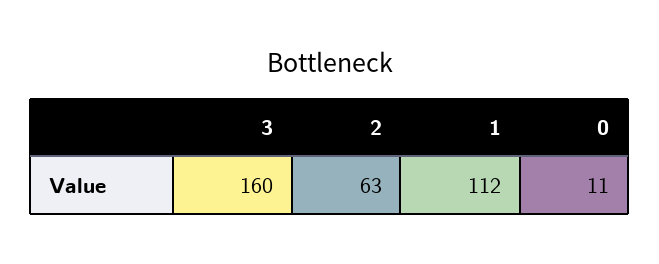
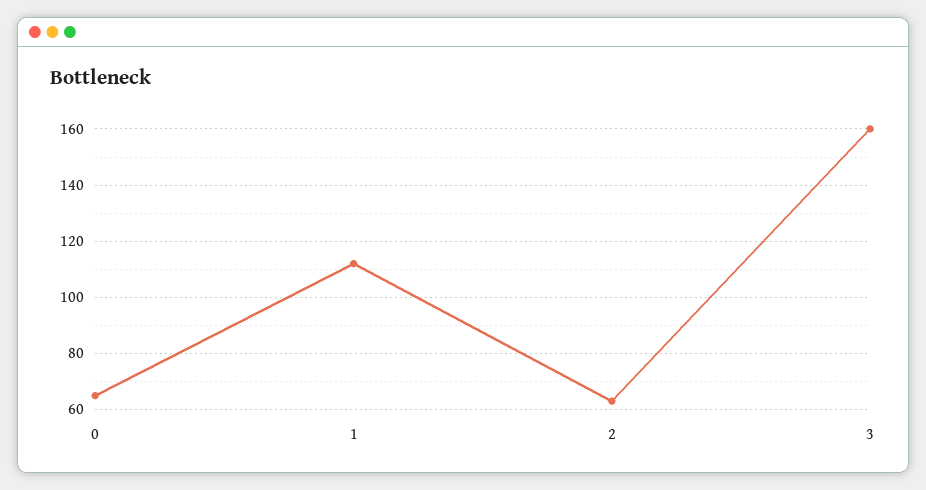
  {
    "3": 160,
    "2": 63,
    "1": 112,
-   "0": 11
+   "0": 65
  }

